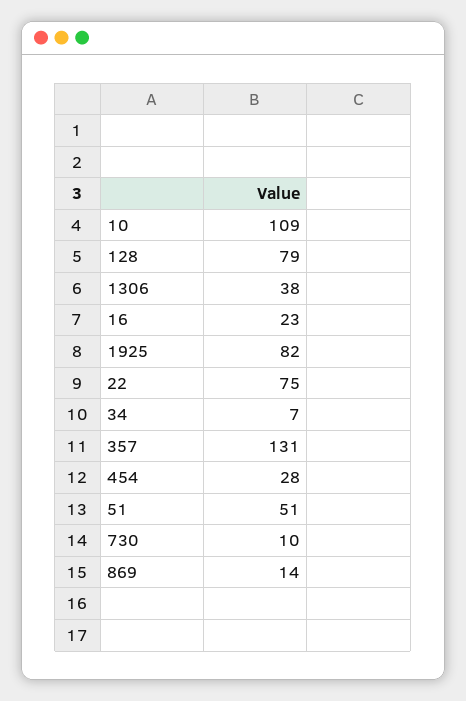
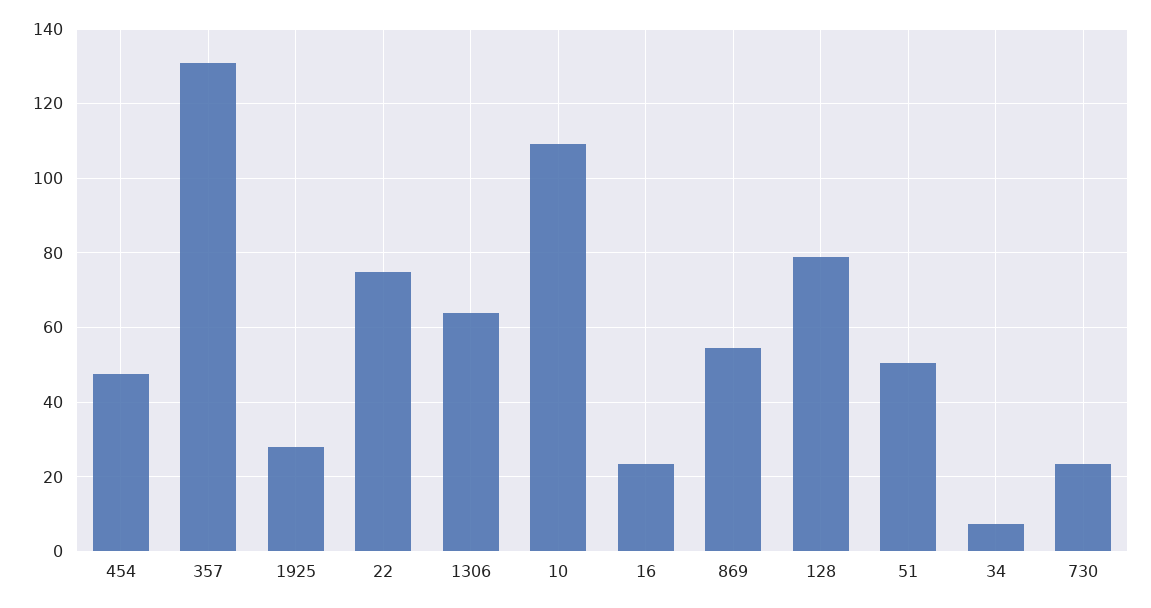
  {
    "10": 109,
    "128": 79,
-   "1306": 38,
+   "1306": 64,
    "16": 23,
-   "1925": 82,
+   "1925": 28,
    "22": 75,
    "34": 7,
    "357": 131,
-   "454": 28,
+   "454": 48,
    "51": 51,
-   "730": 10,
+   "730": 24,
-   "869": 14
+   "869": 54
  }

